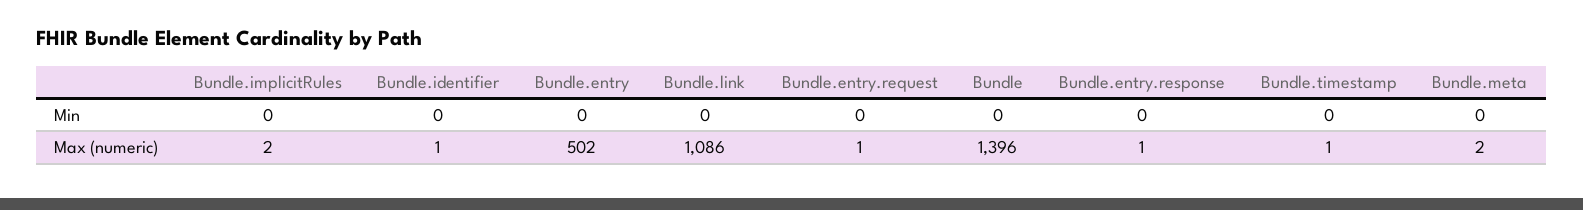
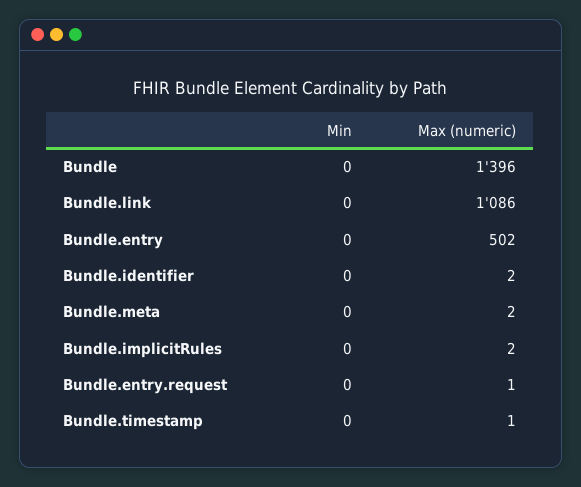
  {
    "Bundle.implicitRules": {
      "Min": 0,
      "Max (numeric)": 2
    },
    "Bundle.identifier": {
      "Min": 0,
-     "Max (numeric)": 1
+     "Max (numeric)": 2
    },
    "Bundle.entry": {
      "Min": 0,
      "Max (numeric)": 502
    },
    "Bundle.link": {
      "Min": 0,
      "Max (numeric)": 1086
    },
    "Bundle.entry.request": {
      "Min": 0,
      "Max (numeric)": 1
    },
    "Bundle": {
      "Min": 0,
      "Max (numeric)": 1396
    },
-   "Bundle.entry.response": {
-     "Min": 0,
-     "Max (numeric)": 1
-   },
    "Bundle.timestamp": {
      "Min": 0,
      "Max (numeric)": 1
    },
    "Bundle.meta": {
      "Min": 0,
      "Max (numeric)": 2
    }
  }

